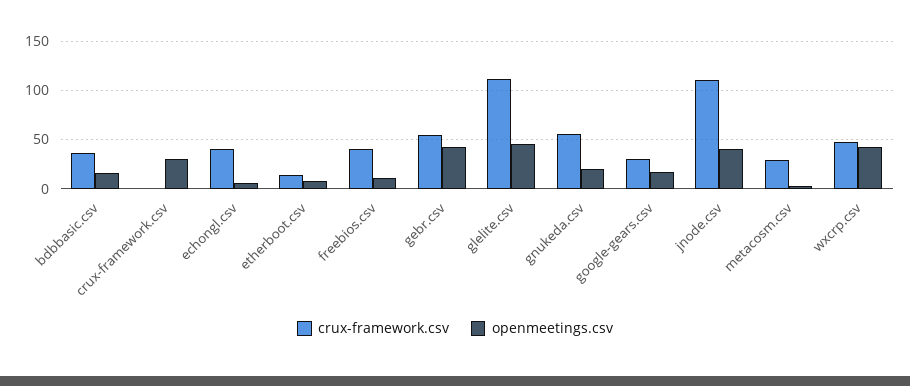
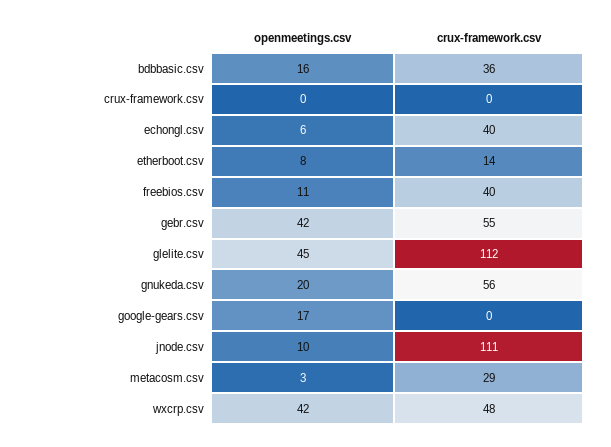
  {
    "crux-framework.csv": {
      "bdbbasic.csv": 36,
      "crux-framework.csv": 0,
      "echongl.csv": 40,
      "etherboot.csv": 14,
      "freebios.csv": 40,
      "gebr.csv": 55,
      "glelite.csv": 112,
      "gnukeda.csv": 56,
-     "google-gears.csv": 30,
+     "google-gears.csv": 0,
      "jnode.csv": 111,
      "metacosm.csv": 29,
      "wxcrp.csv": 48
    },
    "openmeetings.csv": {
      "bdbbasic.csv": 16,
-     "crux-framework.csv": 30,
+     "crux-framework.csv": 0,
      "echongl.csv": 6,
      "etherboot.csv": 8,
      "freebios.csv": 11,
      "gebr.csv": 42,
      "glelite.csv": 45,
      "gnukeda.csv": 20,
      "google-gears.csv": 17,
-     "jnode.csv": 40,
+     "jnode.csv": 10,
      "metacosm.csv": 3,
      "wxcrp.csv": 42
    }
  }

